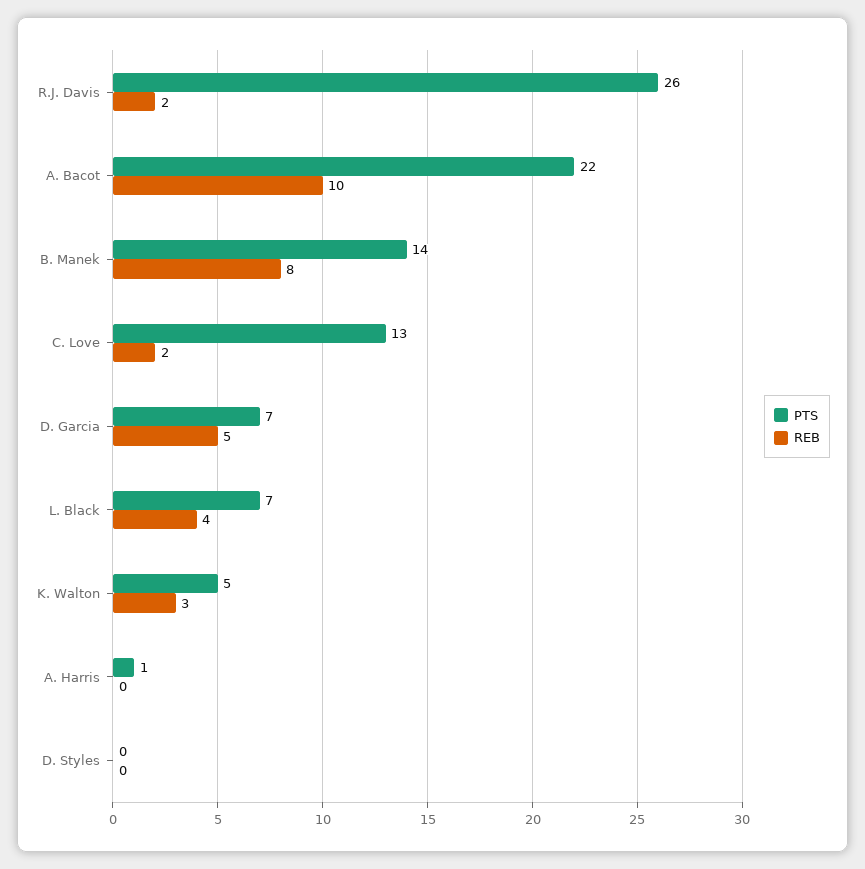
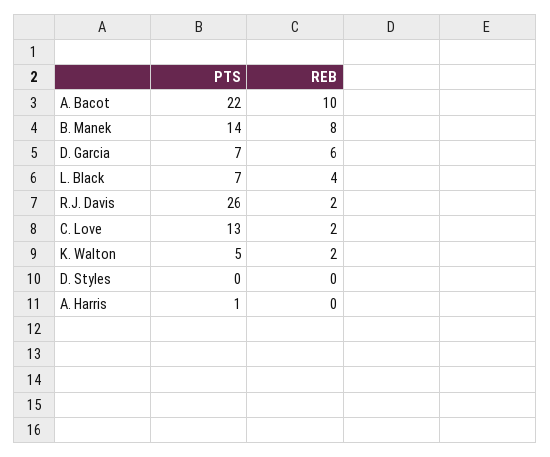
  {
    "PTS": {
      "R.J. Davis": 26,
      "A. Bacot": 22,
      "B. Manek": 14,
      "C. Love": 13,
      "D. Garcia": 7,
      "L. Black": 7,
      "K. Walton": 5,
      "A. Harris": 1,
      "D. Styles": 0
    },
    "REB": {
      "R.J. Davis": 2,
      "A. Bacot": 10,
      "B. Manek": 8,
      "C. Love": 2,
-     "D. Garcia": 5,
+     "D. Garcia": 6,
      "L. Black": 4,
-     "K. Walton": 3,
+     "K. Walton": 2,
      "A. Harris": 0,
      "D. Styles": 0
    }
  }

